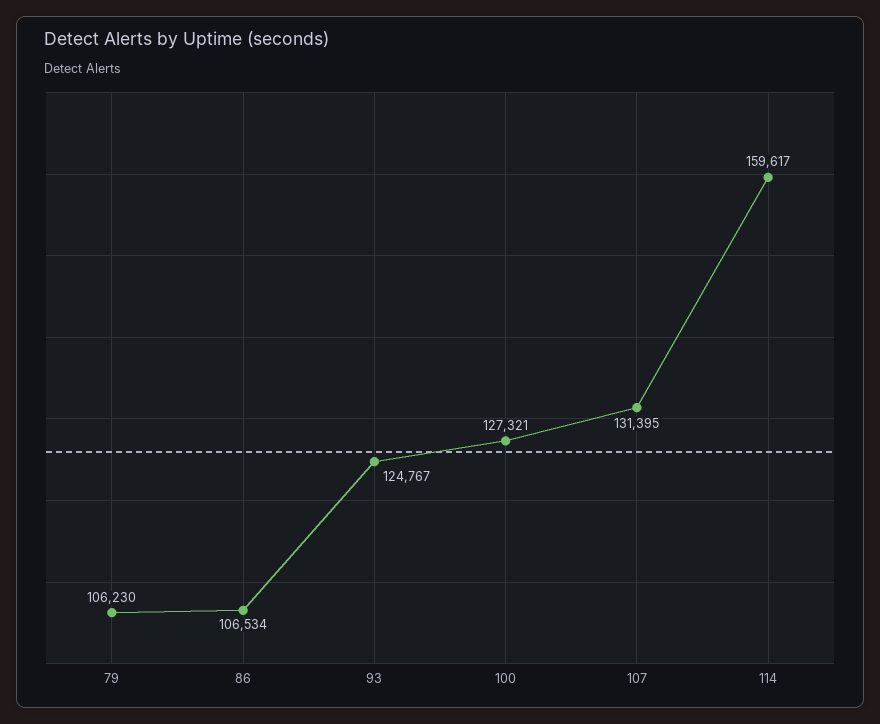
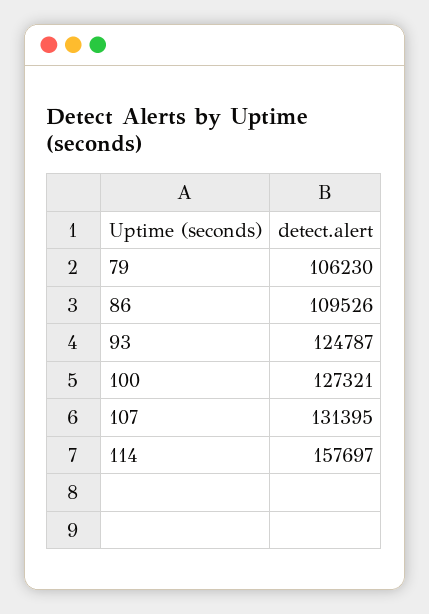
  {
    "79": 106230,
-   "86": 106534,
+   "86": 109526,
-   "93": 124767,
+   "93": 124787,
    "100": 127321,
    "107": 131395,
-   "114": 159617
+   "114": 157697
  }

